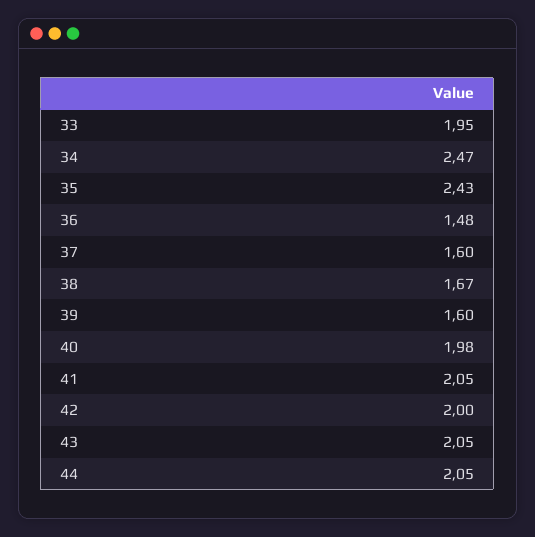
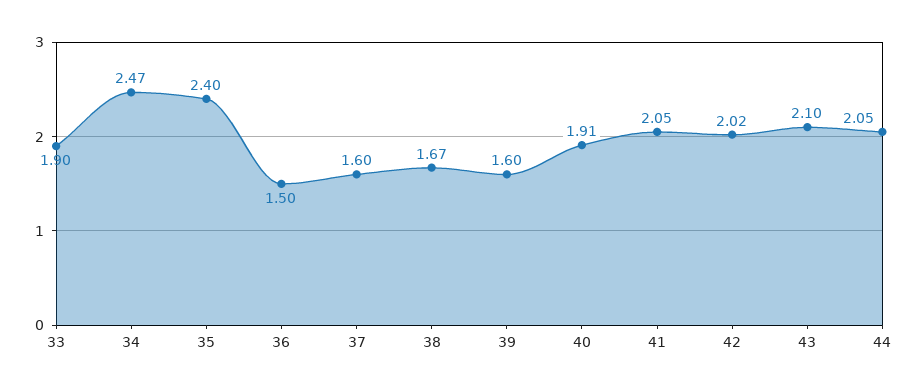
  {
-   "33": 1.95,
+   "33": 1.9,
    "34": 2.47,
-   "35": 2.43,
+   "35": 2.4,
-   "36": 1.48,
+   "36": 1.5,
    "37": 1.6,
    "38": 1.67,
    "39": 1.6,
-   "40": 1.98,
+   "40": 1.91,
    "41": 2.05,
-   "42": 2,
+   "42": 2.02,
-   "43": 2.05,
+   "43": 2.1,
    "44": 2.05
  }

